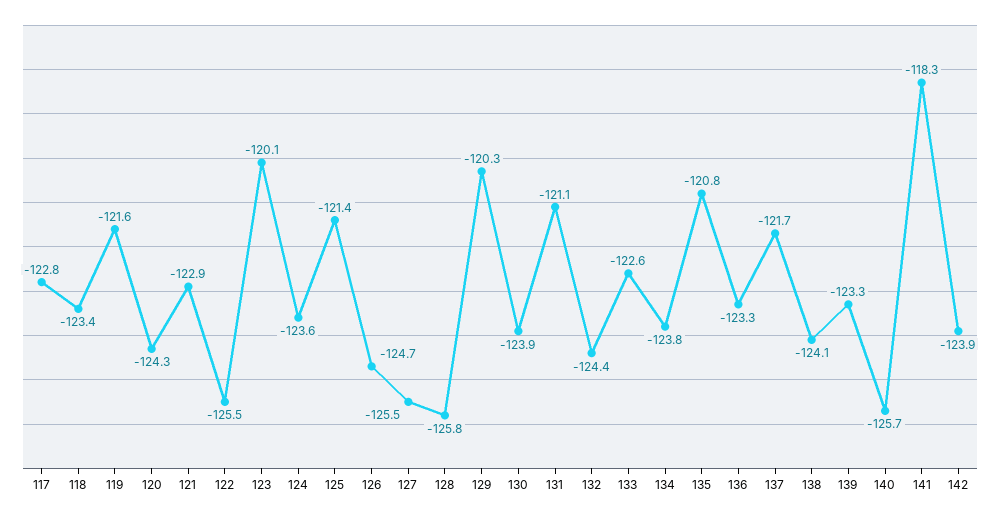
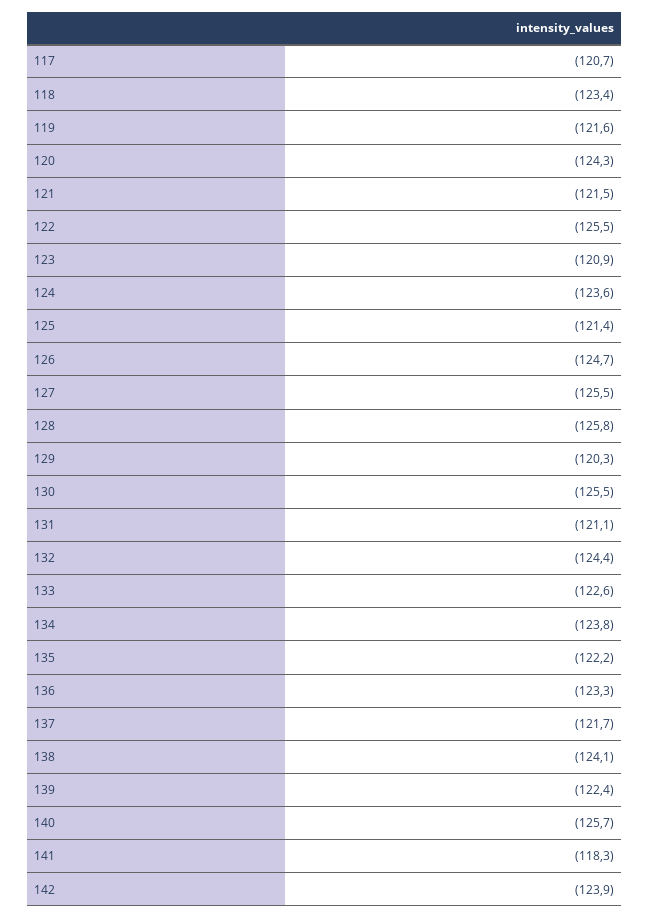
  {
-   "117": -122.8,
+   "117": -120.7,
    "118": -123.4,
    "119": -121.6,
    "120": -124.3,
-   "121": -122.9,
+   "121": -121.5,
    "122": -125.5,
-   "123": -120.1,
+   "123": -120.9,
    "124": -123.6,
    "125": -121.4,
    "126": -124.7,
    "127": -125.5,
    "128": -125.8,
    "129": -120.3,
-   "130": -123.9,
+   "130": -125.5,
    "131": -121.1,
    "132": -124.4,
    "133": -122.6,
    "134": -123.8,
-   "135": -120.8,
+   "135": -122.2,
    "136": -123.3,
    "137": -121.7,
    "138": -124.1,
-   "139": -123.3,
+   "139": -122.4,
    "140": -125.7,
    "141": -118.3,
    "142": -123.9
  }

